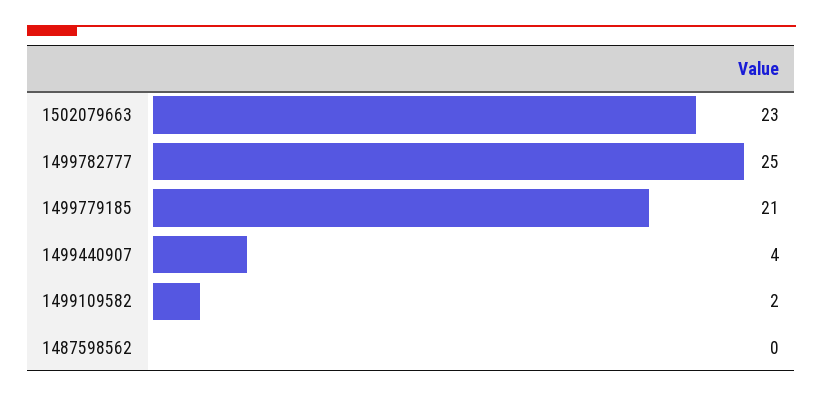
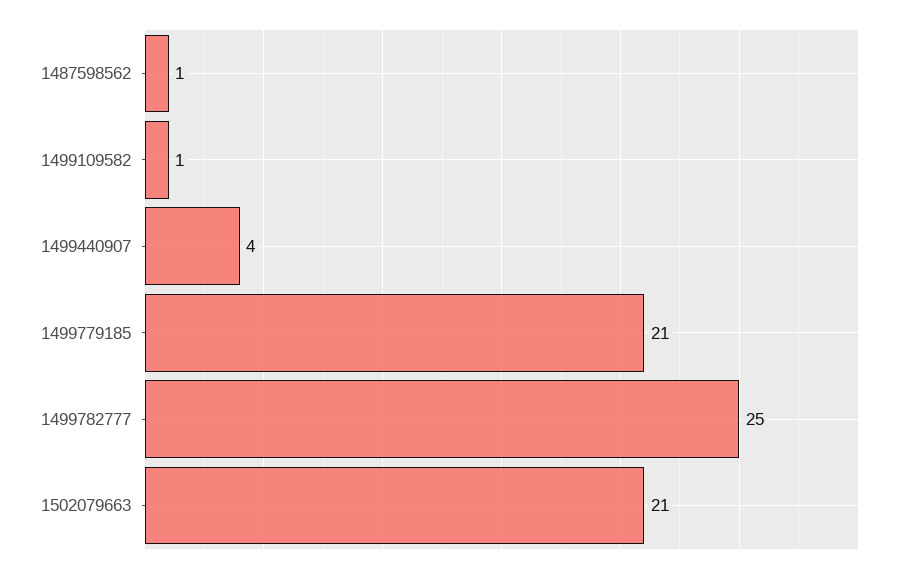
  {
-   "1502079663": 23,
+   "1502079663": 21,
    "1499782777": 25,
    "1499779185": 21,
    "1499440907": 4,
-   "1499109582": 2,
+   "1499109582": 1,
-   "1487598562": 0
+   "1487598562": 1
  }

